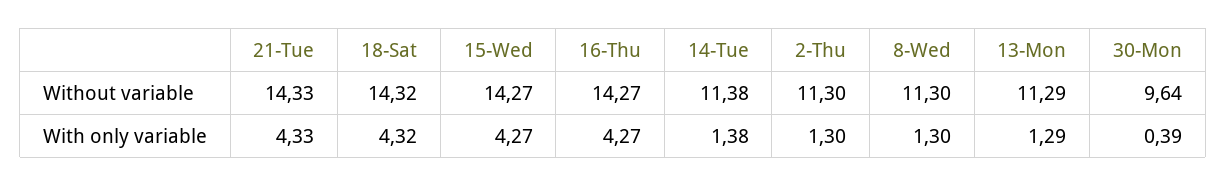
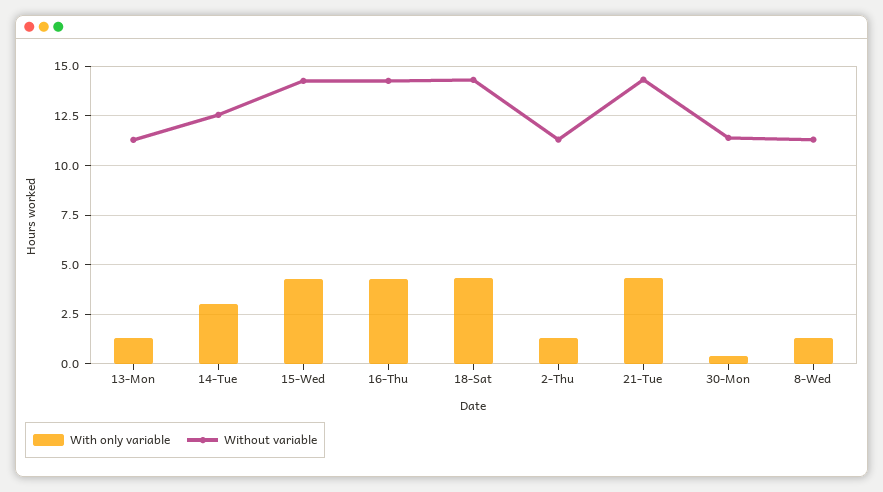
  {
    "Without variable": {
      "21-Tue": 14.33,
      "18-Sat": 14.32,
      "15-Wed": 14.27,
      "16-Thu": 14.27,
-     "14-Tue": 11.38,
+     "14-Tue": 12.5,
      "2-Thu": 11.3,
      "8-Wed": 11.3,
      "13-Mon": 11.29,
-     "30-Mon": 9.64
+     "30-Mon": 11.5
    },
    "With only variable": {
      "21-Tue": 4.33,
      "18-Sat": 4.32,
      "15-Wed": 4.27,
      "16-Thu": 4.27,
-     "14-Tue": 1.38,
+     "14-Tue": 3,
      "2-Thu": 1.3,
      "8-Wed": 1.3,
      "13-Mon": 1.29,
      "30-Mon": 0.39
    }
  }

